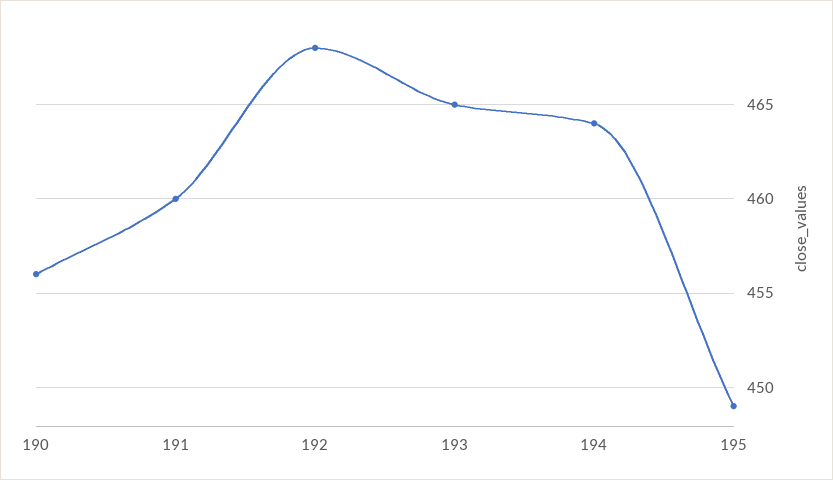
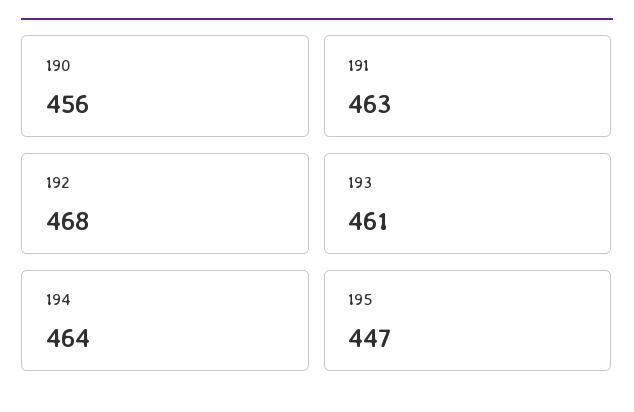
  {
    "190": 456,
-   "191": 460,
+   "191": 463,
    "192": 468,
-   "193": 465,
+   "193": 461,
    "194": 464,
-   "195": 449
+   "195": 447
  }

